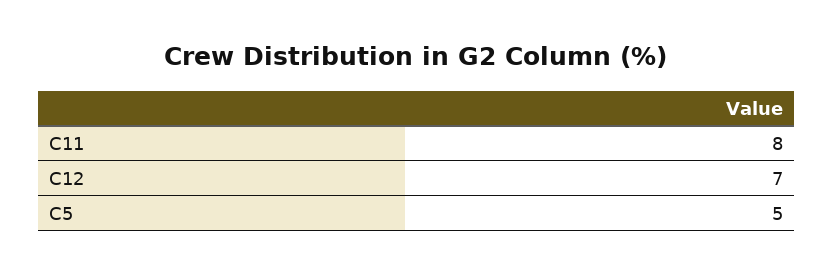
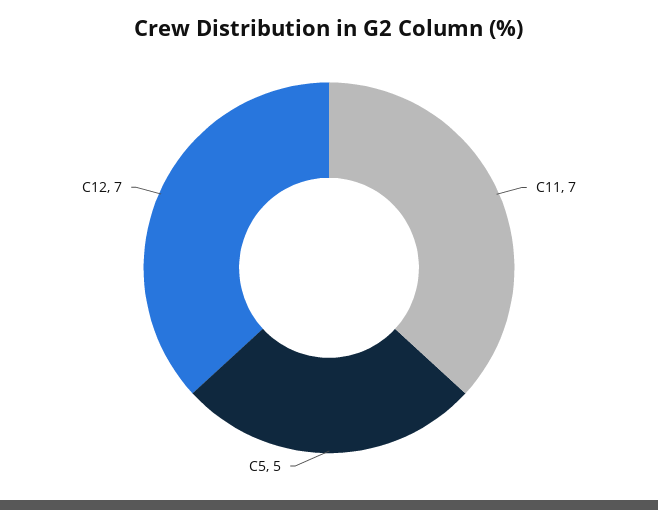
  {
-   "C11": 8,
+   "C11": 7,
    "C12": 7,
    "C5": 5
  }

